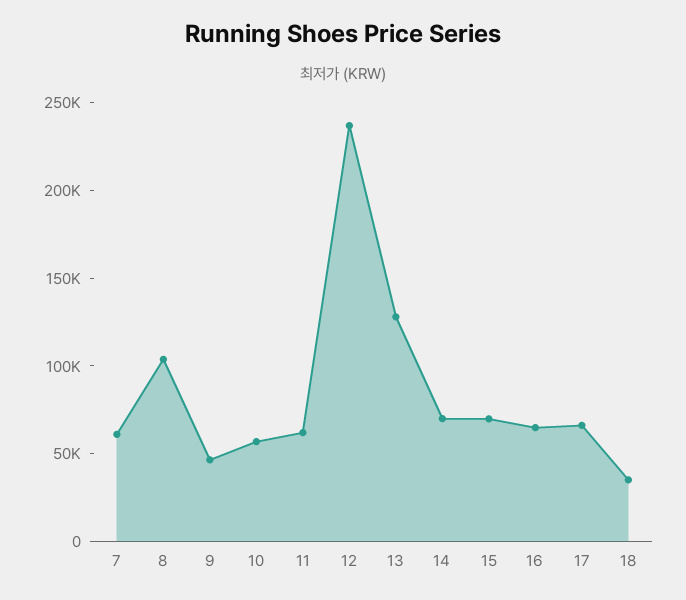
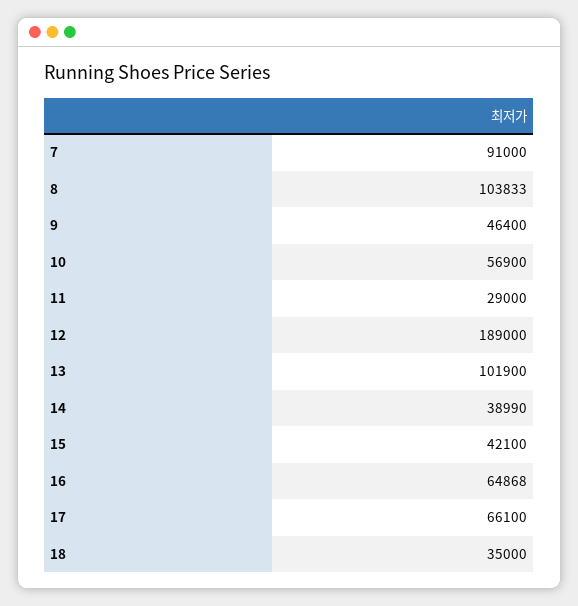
  {
-   "7": 60000,
+   "7": 91000,
    "8": 103833,
    "9": 46400,
    "10": 56900,
-   "11": 60000,
+   "11": 29000,
-   "12": 240000,
+   "12": 189000,
-   "13": 130000,
+   "13": 101900,
-   "14": 70000,
+   "14": 38990,
-   "15": 70000,
+   "15": 42100,
    "16": 64868,
    "17": 66100,
    "18": 35000
  }

